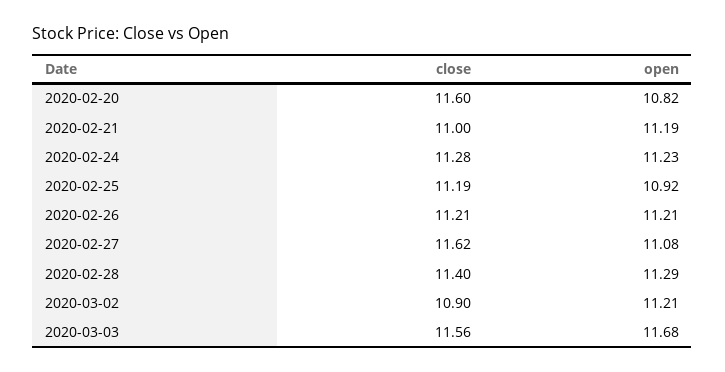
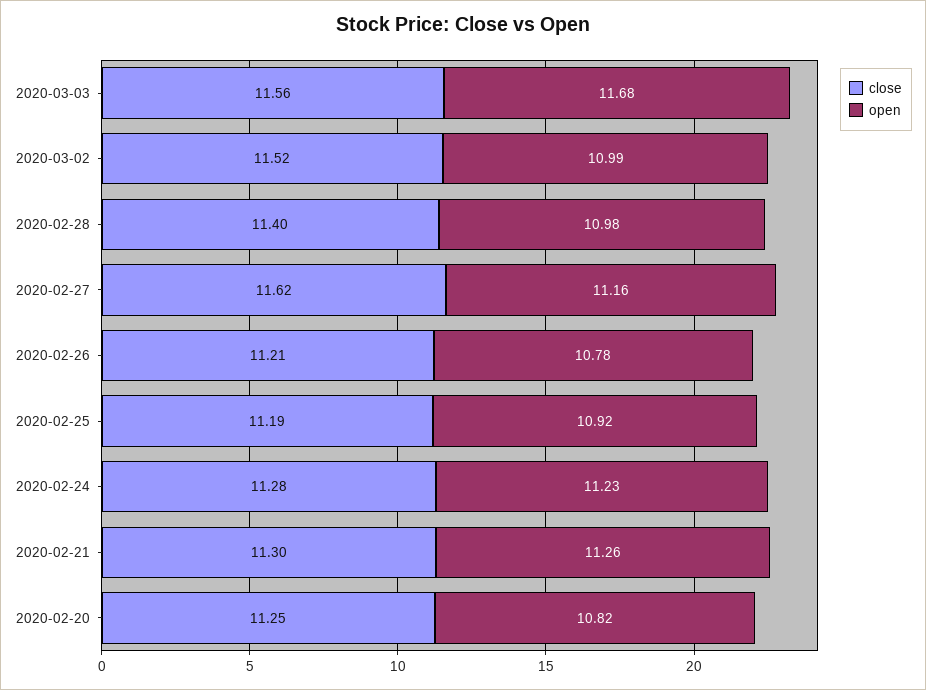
  {
    "close": {
-     "2020-02-20": 11.6,
+     "2020-02-20": 11.25,
-     "2020-02-21": 11,
+     "2020-02-21": 11.3,
      "2020-02-24": 11.28,
      "2020-02-25": 11.19,
      "2020-02-26": 11.21,
      "2020-02-27": 11.62,
      "2020-02-28": 11.4,
-     "2020-03-02": 10.9,
+     "2020-03-02": 11.52,
      "2020-03-03": 11.56
    },
    "open": {
      "2020-02-20": 10.82,
-     "2020-02-21": 11.19,
+     "2020-02-21": 11.26,
      "2020-02-24": 11.23,
      "2020-02-25": 10.92,
-     "2020-02-26": 11.21,
+     "2020-02-26": 10.78,
-     "2020-02-27": 11.08,
+     "2020-02-27": 11.16,
-     "2020-02-28": 11.29,
+     "2020-02-28": 10.98,
-     "2020-03-02": 11.21,
+     "2020-03-02": 10.99,
      "2020-03-03": 11.68
    }
  }

